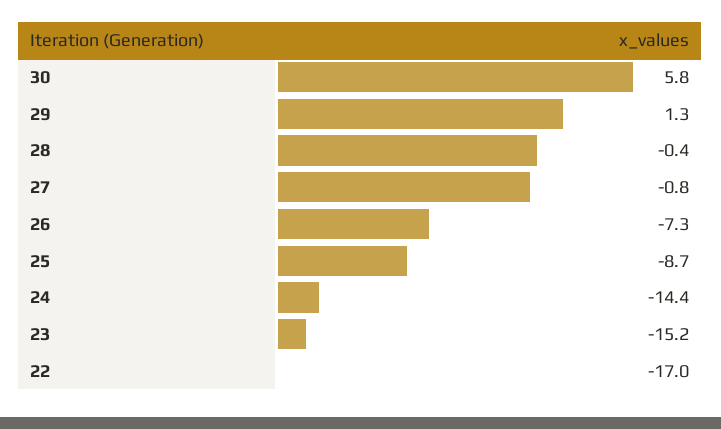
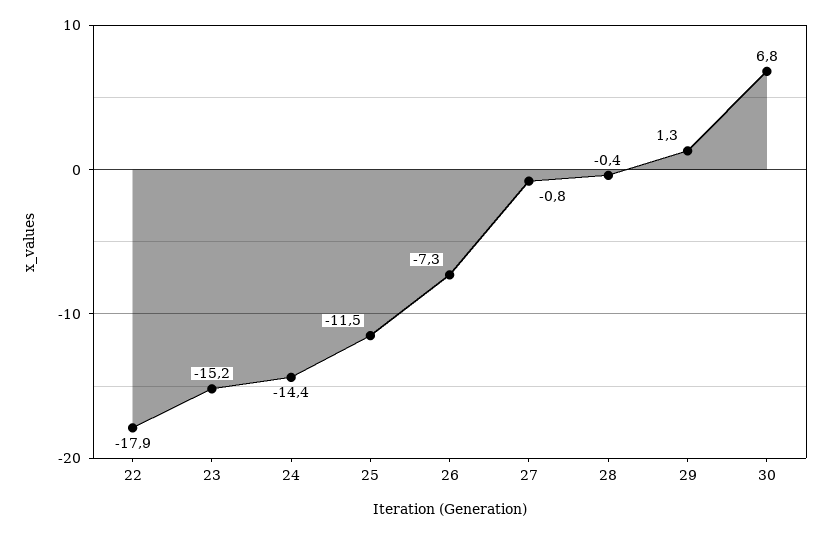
  {
-   "30": 5.8,
+   "30": 6.8,
    "29": 1.3,
    "28": -0.4,
    "27": -0.8,
    "26": -7.3,
-   "25": -8.7,
+   "25": -11.5,
    "24": -14.4,
    "23": -15.2,
-   "22": -17
+   "22": -17.9
  }

